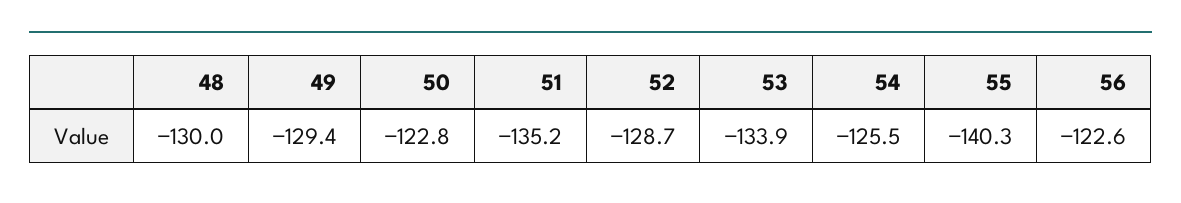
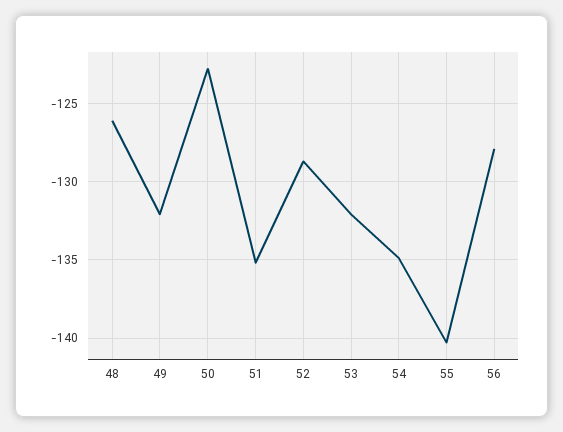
  {
-   "48": -130,
+   "48": -126,
-   "49": -129.4,
+   "49": -132,
    "50": -122.8,
    "51": -135.2,
    "52": -128.7,
-   "53": -133.9,
+   "53": -132,
-   "54": -125.5,
+   "54": -135,
    "55": -140.3,
-   "56": -122.6
+   "56": -128
  }

